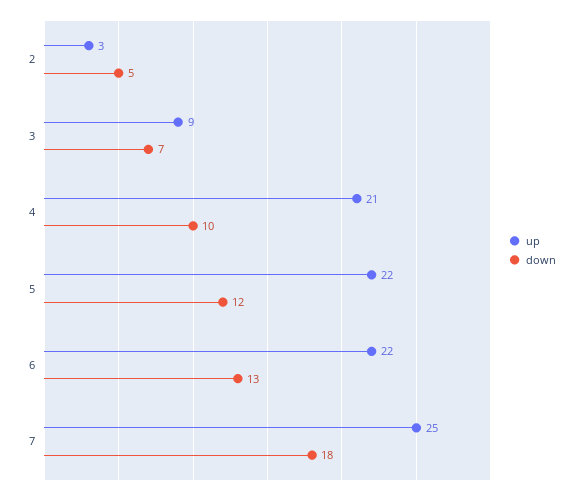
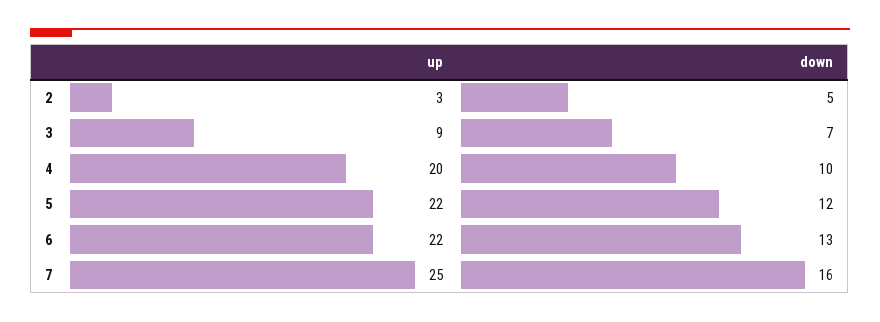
  {
    "up": {
      "2": 3,
      "3": 9,
-     "4": 21,
+     "4": 20,
      "5": 22,
      "6": 22,
      "7": 25
    },
    "down": {
      "2": 5,
      "3": 7,
      "4": 10,
      "5": 12,
      "6": 13,
-     "7": 18
+     "7": 16
    }
  }

